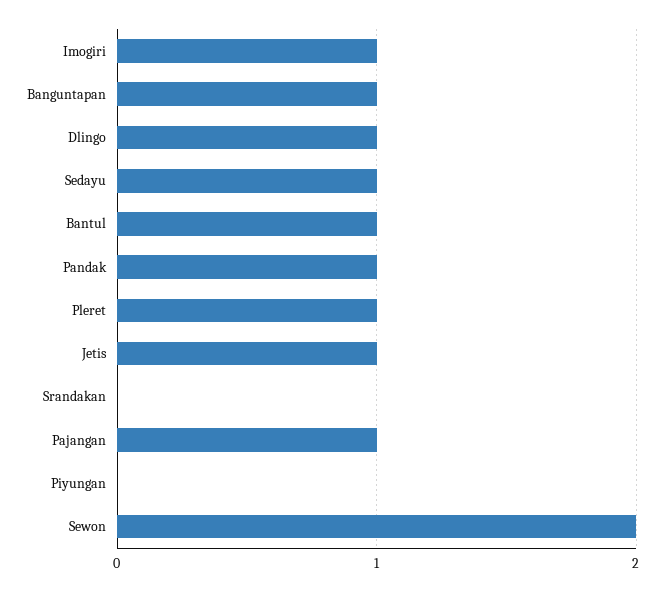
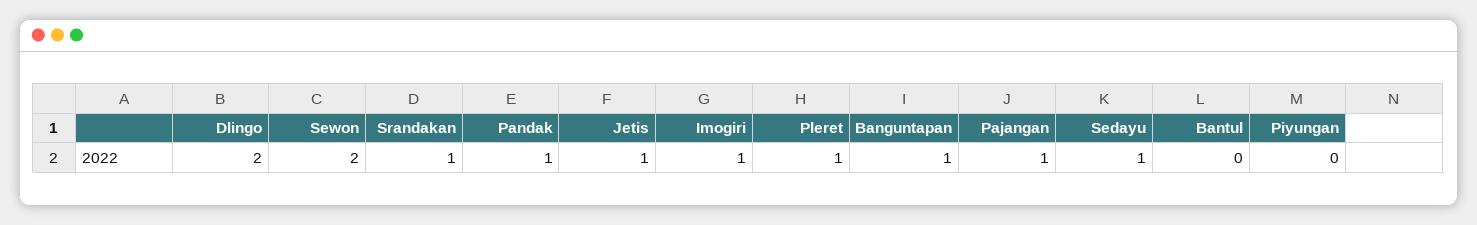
  {
    "Imogiri": 1,
    "Banguntapan": 1,
-   "Dlingo": 1,
+   "Dlingo": 2,
    "Sedayu": 1,
-   "Bantul": 1,
+   "Bantul": 0,
    "Pandak": 1,
    "Pleret": 1,
    "Jetis": 1,
-   "Srandakan": 0,
+   "Srandakan": 1,
    "Pajangan": 1,
    "Piyungan": 0,
    "Sewon": 2
  }

